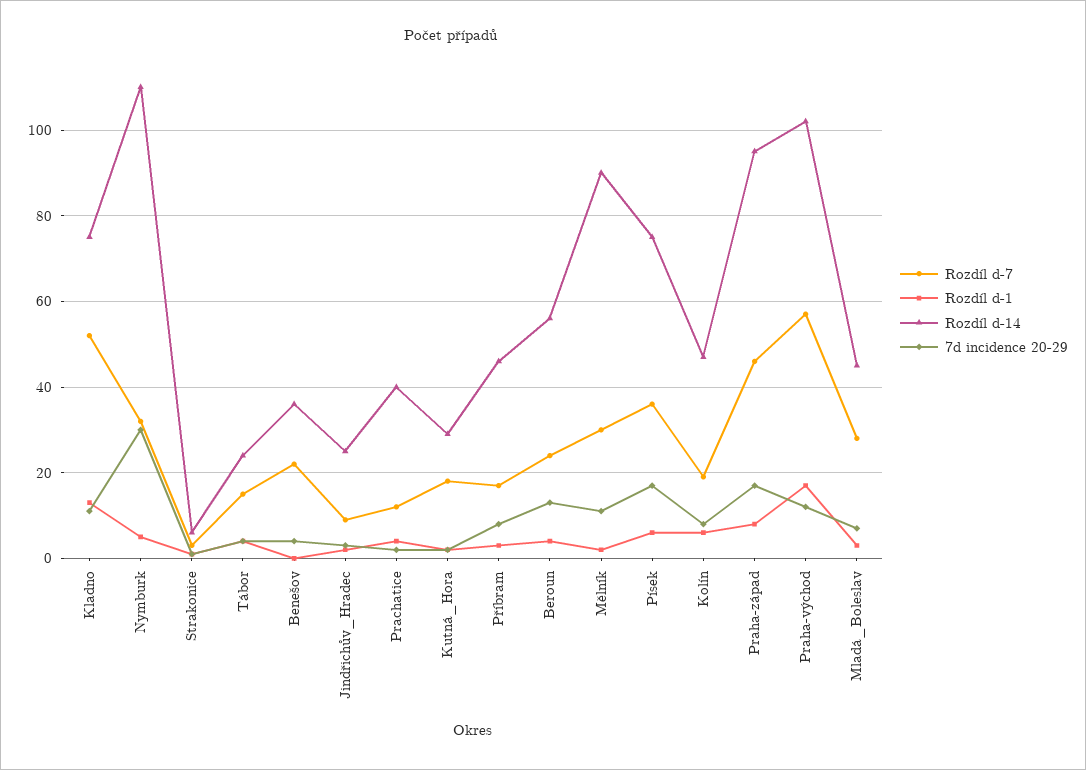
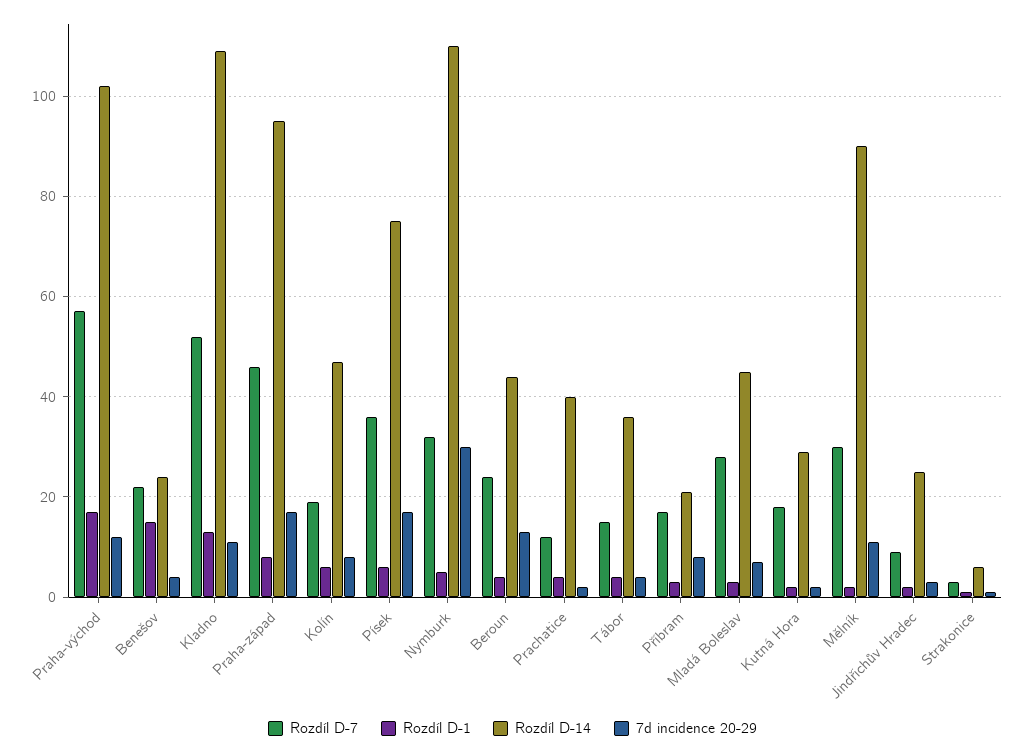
  {
    "Rozdíl d-7": {
      "Kladno": 50,
      "Nymburk": 30,
      "Strakonice": 5,
      "Tábor": 15,
      "Benešov": 20,
      "Jindřichův_Hradec": 10,
      "Prachatice": 10,
      "Kutná_Hora": 20,
      "Příbram": 15,
      "Beroun": 25,
      "Mělník": 30,
      "Písek": 35,
      "Kolín": 20,
      "Praha-západ": 45,
      "Praha-východ": 55,
      "Mladá_Boleslav": 30
    },
    "Rozdíl d-1": {
      "Kladno": 15,
      "Nymburk": 5,
      "Strakonice": 0,
      "Tábor": 5,
-     "Benešov": 0,
+     "Benešov": 15,
      "Jindřichův_Hradec": 0,
      "Prachatice": 5,
      "Kutná_Hora": 0,
      "Příbram": 5,
      "Beroun": 5,
      "Mělník": 0,
      "Písek": 5,
      "Kolín": 5,
      "Praha-západ": 10,
      "Praha-východ": 15,
      "Mladá_Boleslav": 5
    },
    "Rozdíl d-14": {
-     "Kladno": 75,
+     "Kladno": 110,
      "Nymburk": 110,
      "Strakonice": 5,
-     "Tábor": 25,
+     "Tábor": 35,
-     "Benešov": 35,
+     "Benešov": 25,
      "Jindřichův_Hradec": 25,
      "Prachatice": 40,
      "Kutná_Hora": 30,
-     "Příbram": 45,
+     "Příbram": 20,
-     "Beroun": 55,
+     "Beroun": 45,
      "Mělník": 90,
      "Písek": 75,
      "Kolín": 45,
      "Praha-západ": 95,
      "Praha-východ": 100,
      "Mladá_Boleslav": 45
    },
    "7d incidence 20-29": {
      "Kladno": 10,
      "Nymburk": 30,
      "Strakonice": 0,
      "Tábor": 5,
      "Benešov": 5,
      "Jindřichův_Hradec": 5,
      "Prachatice": 0,
      "Kutná_Hora": 0,
      "Příbram": 10,
      "Beroun": 15,
      "Mělník": 10,
      "Písek": 15,
      "Kolín": 10,
      "Praha-západ": 15,
      "Praha-východ": 10,
      "Mladá_Boleslav": 5
    }
  }

